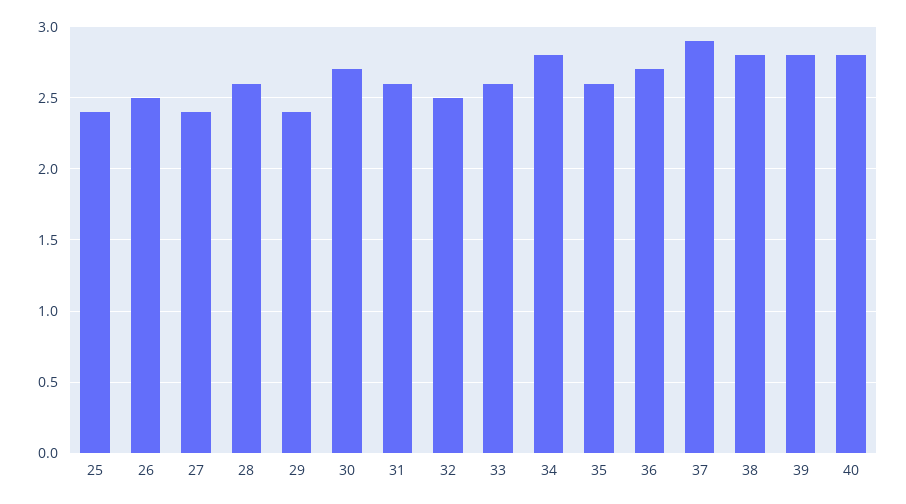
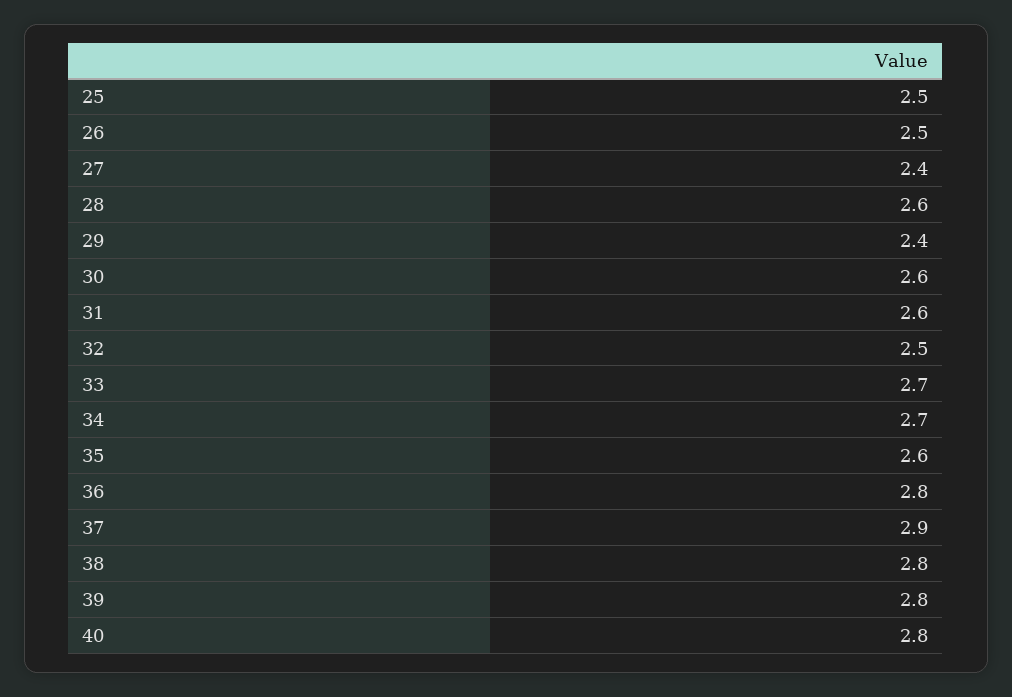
  {
-   "25": 2.4,
+   "25": 2.5,
    "26": 2.5,
    "27": 2.4,
    "28": 2.6,
    "29": 2.4,
-   "30": 2.7,
+   "30": 2.6,
    "31": 2.6,
    "32": 2.5,
-   "33": 2.6,
+   "33": 2.7,
-   "34": 2.8,
+   "34": 2.7,
    "35": 2.6,
-   "36": 2.7,
+   "36": 2.8,
    "37": 2.9,
    "38": 2.8,
    "39": 2.8,
    "40": 2.8
  }

